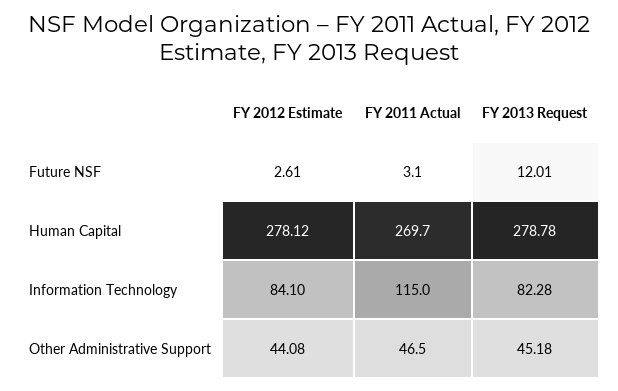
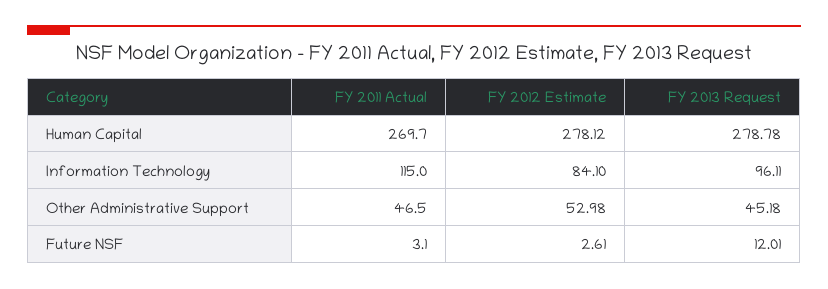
  {
    "FY 2012 Estimate": {
      "Future NSF": 2.61,
      "Human Capital": 278.12,
      "Information Technology": 84.1,
-     "Other Administrative Support": 44.08
+     "Other Administrative Support": 52.98
    },
    "FY 2011 Actual": {
      "Future NSF": 3.1,
      "Human Capital": 269.7,
      "Information Technology": 115,
      "Other Administrative Support": 46.5
    },
    "FY 2013 Request": {
      "Future NSF": 12.01,
      "Human Capital": 278.78,
-     "Information Technology": 82.28,
+     "Information Technology": 96.11,
      "Other Administrative Support": 45.18
    }
  }

